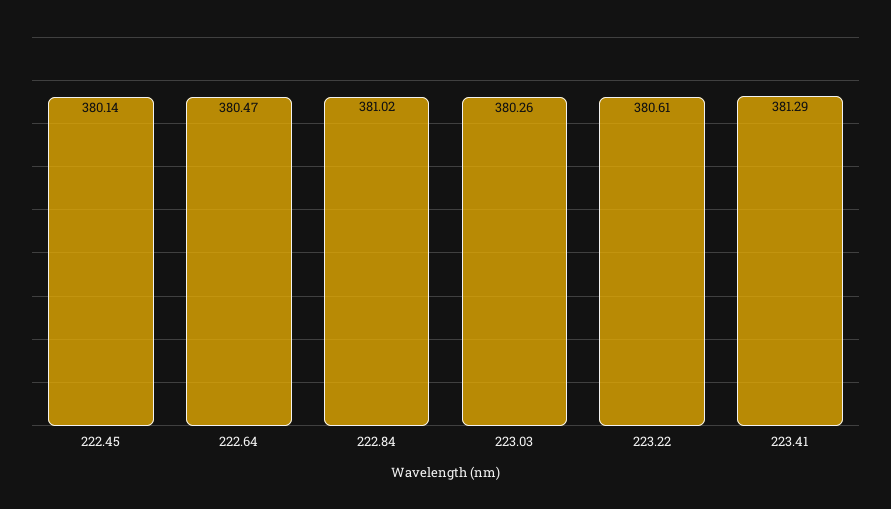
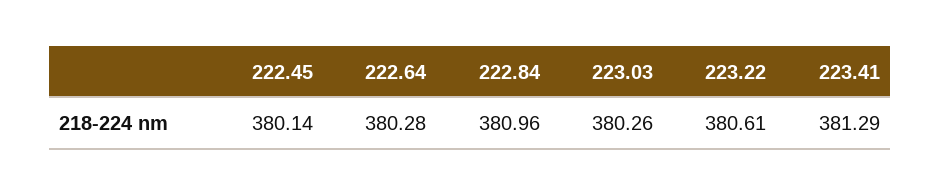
  {
    "222.45": 380.14,
-   "222.64": 380.47,
+   "222.64": 380.28,
-   "222.84": 381.02,
+   "222.84": 380.96,
    "223.03": 380.26,
    "223.22": 380.61,
    "223.41": 381.29
  }

